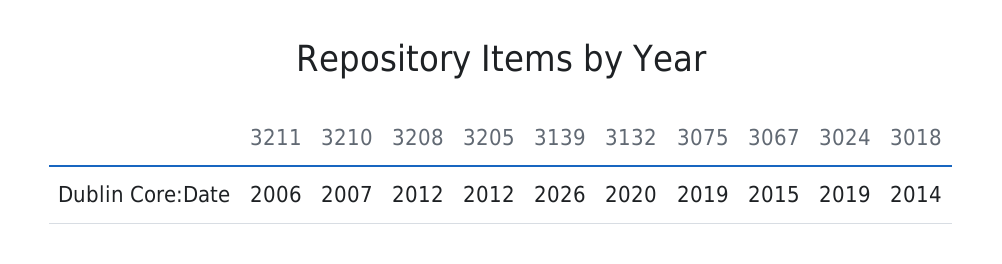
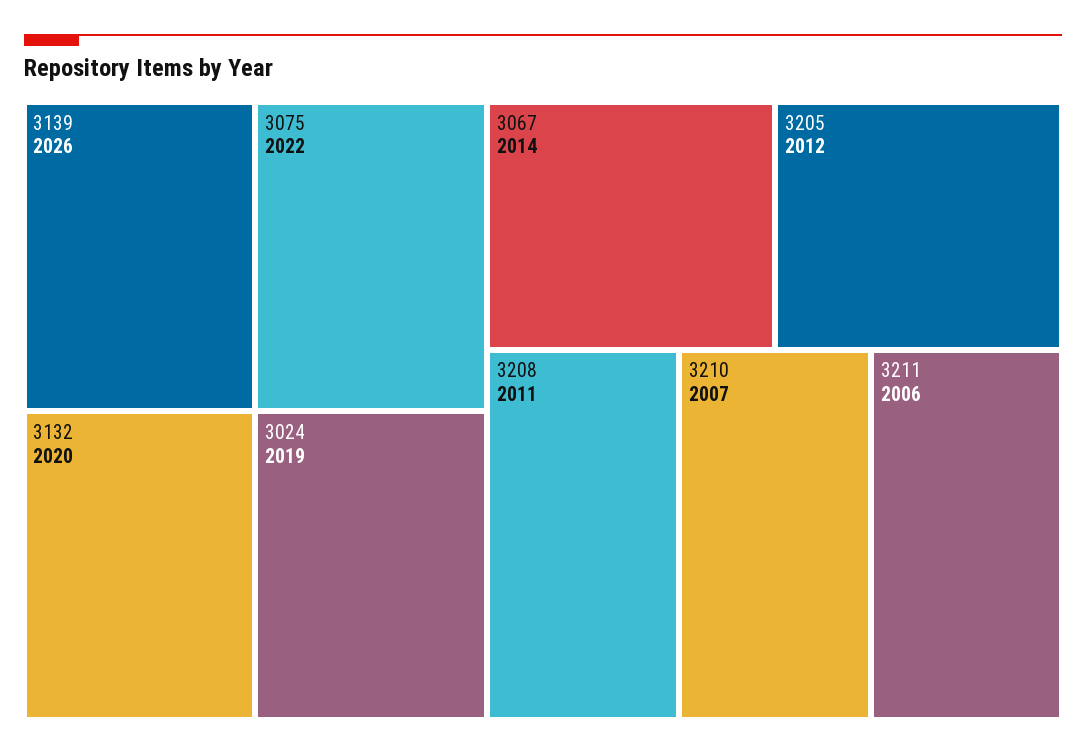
  {
    "3211": 2006,
    "3210": 2007,
-   "3208": 2012,
+   "3208": 2011,
    "3205": 2012,
    "3139": 2026,
    "3132": 2020,
-   "3075": 2019,
+   "3075": 2022,
-   "3067": 2015,
+   "3067": 2014,
-   "3024": 2019,
+   "3024": 2019
-   "3018": 2014
  }

